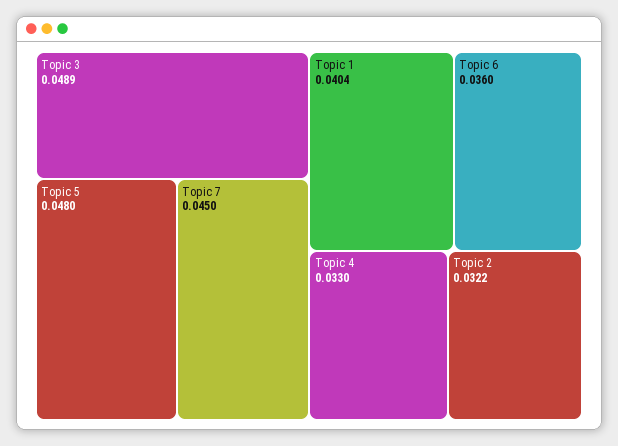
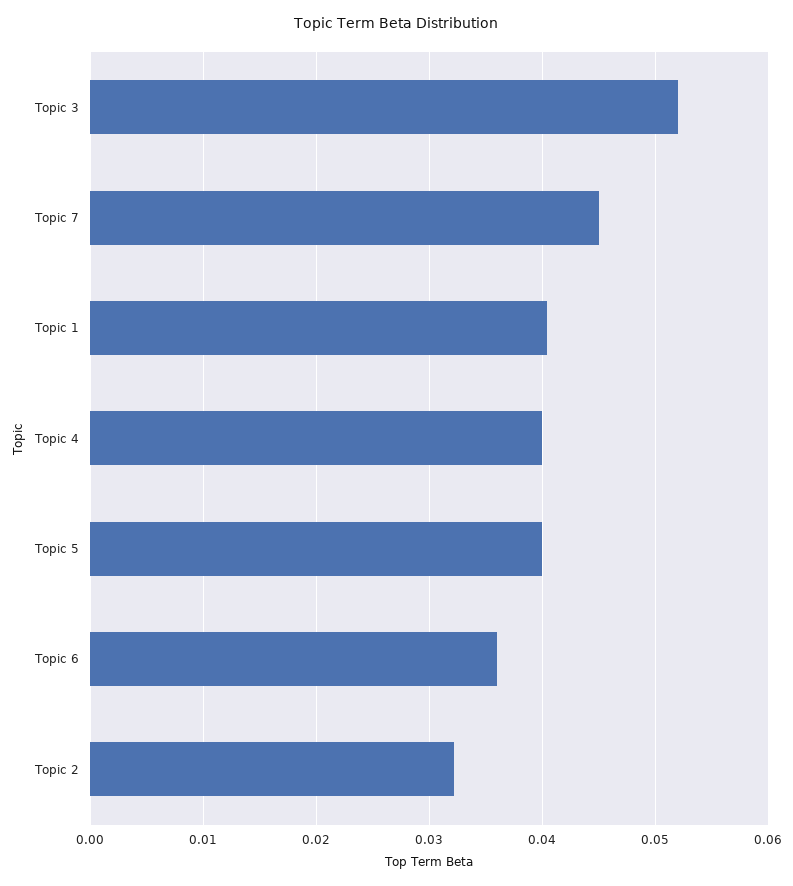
  {
-   "Topic 3": 0.0489,
+   "Topic 3": 0.052,
-   "Topic 5": 0.048,
+   "Topic 5": 0.04,
    "Topic 7": 0.045,
    "Topic 1": 0.0404,
    "Topic 6": 0.036,
-   "Topic 4": 0.033,
+   "Topic 4": 0.04,
    "Topic 2": 0.0322
  }

